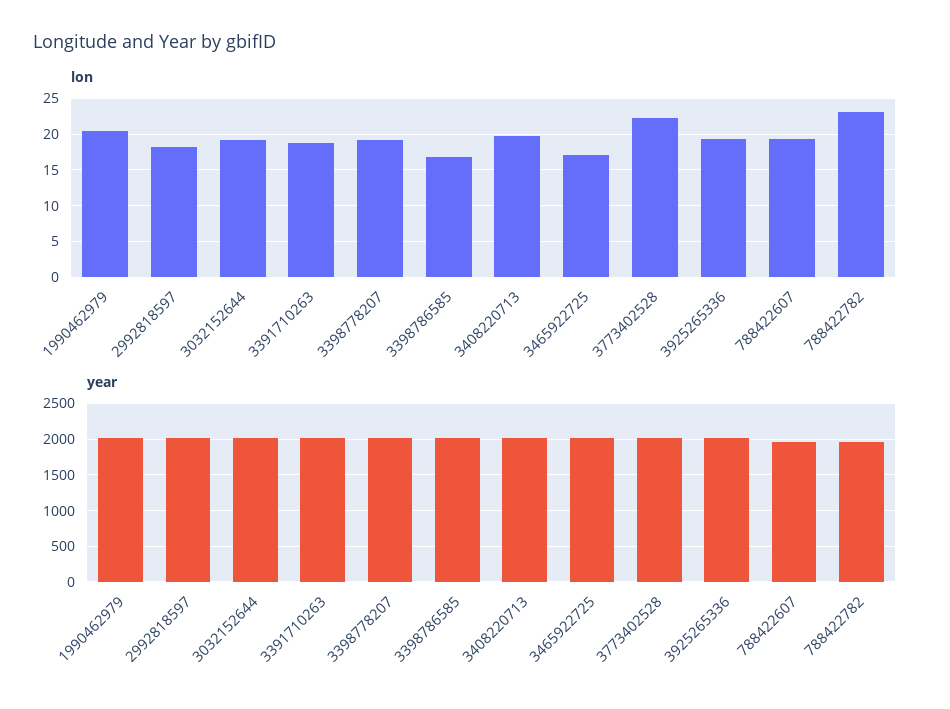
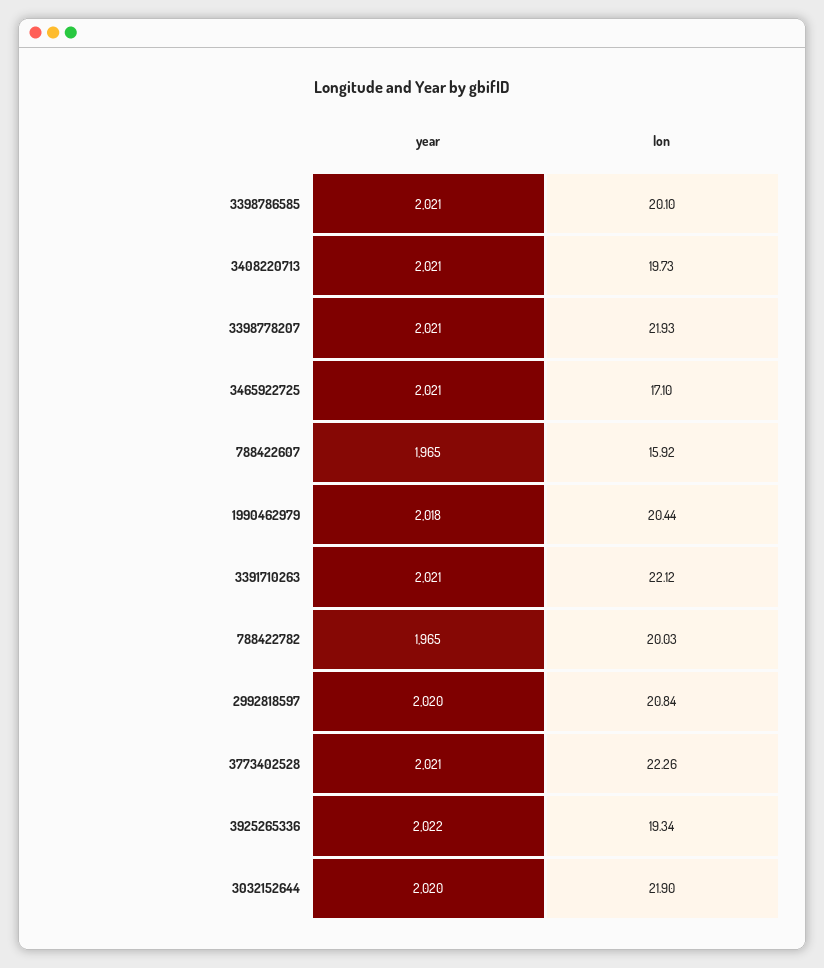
  {
    "lon": {
      "1990462979": 20.44,
-     "2992818597": 18,
+     "2992818597": 20.84,
-     "3032152644": 19,
+     "3032152644": 21.9,
-     "3391710263": 19,
+     "3391710263": 22.12,
-     "3398778207": 19,
+     "3398778207": 21.93,
-     "3398786585": 17,
+     "3398786585": 20.1,
      "3408220713": 19.73,
      "3465922725": 17.1,
      "3773402528": 22.26,
      "3925265336": 19.34,
-     "788422607": 19,
+     "788422607": 15.92,
-     "788422782": 23
+     "788422782": 20.03
    },
    "year": {
      "1990462979": 2018,
      "2992818597": 2020,
      "3032152644": 2020,
      "3391710263": 2021,
      "3398778207": 2021,
      "3398786585": 2021,
      "3408220713": 2021,
      "3465922725": 2021,
      "3773402528": 2021,
      "3925265336": 2022,
      "788422607": 1965,
      "788422782": 1965
    }
  }

